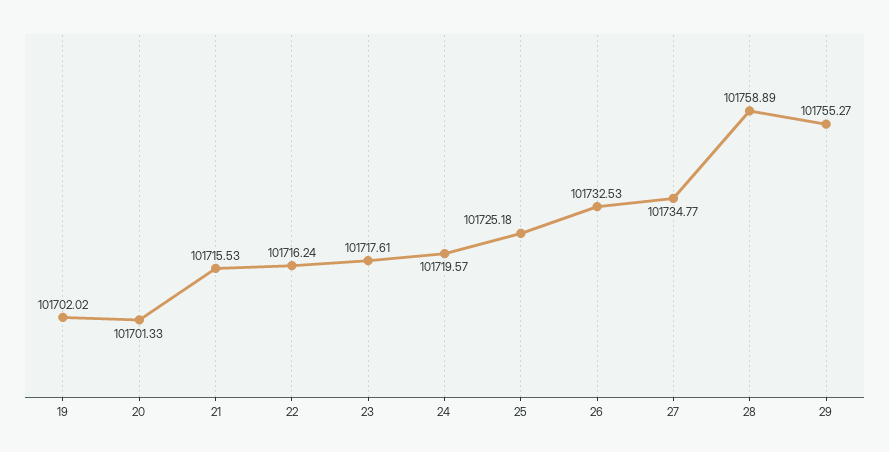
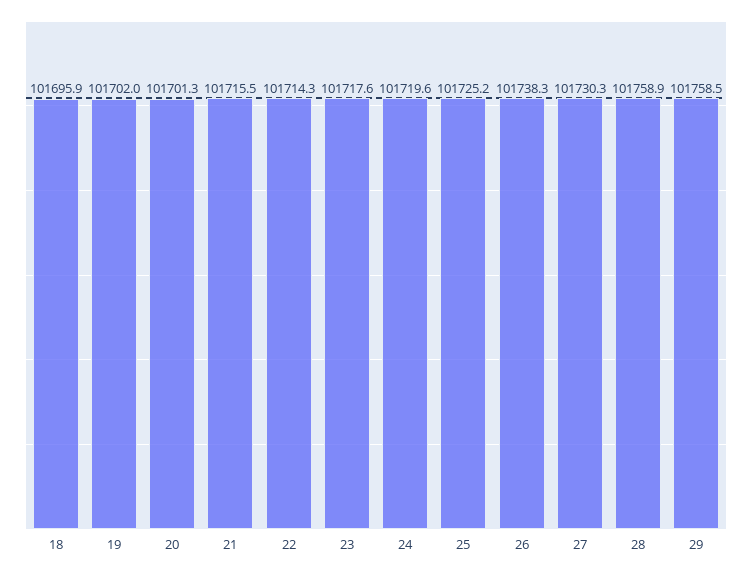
  {
    "19": 101702.02,
    "20": 101701.33,
    "21": 101715.53,
-   "22": 101716.24,
+   "22": 101714.3,
    "23": 101717.61,
    "24": 101719.57,
    "25": 101725.18,
-   "26": 101732.53,
+   "26": 101738.3,
-   "27": 101734.77,
+   "27": 101730.3,
    "28": 101758.89,
-   "29": 101755.27
+   "29": 101758.5,
+   "18": 101695.9
  }

